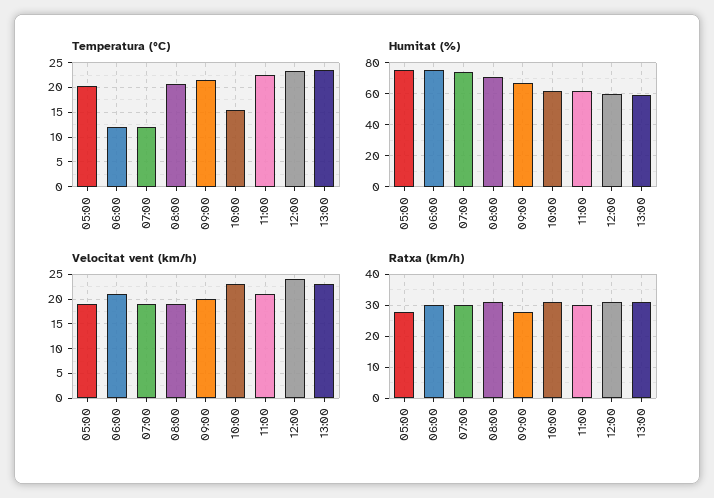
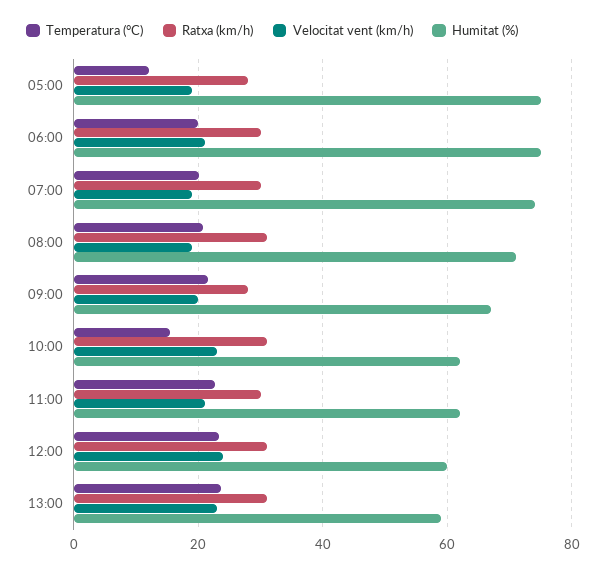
  {
    "Temperatura (°C)": {
-     "05:00": 20,
+     "05:00": 12,
-     "06:00": 12.5,
+     "06:00": 20,
-     "07:00": 12.5,
+     "07:00": 20,
      "08:00": 20,
      "09:00": 22,
      "10:00": 16,
      "11:00": 22,
      "12:00": 24,
      "13:00": 24
    },
    "Humitat (%)": {
      "05:00": 76,
      "06:00": 76,
      "07:00": 74,
      "08:00": 72,
      "09:00": 68,
      "10:00": 62,
      "11:00": 62,
      "12:00": 60,
      "13:00": 60
    },
    "Velocitat vent (km/h)": {
      "05:00": 20,
      "06:00": 22,
      "07:00": 20,
      "08:00": 20,
      "09:00": 20,
      "10:00": 24,
      "11:00": 22,
      "12:00": 24,
      "13:00": 24
    },
    "Ratxa (km/h)": {
      "05:00": 28,
      "06:00": 30,
      "07:00": 30,
      "08:00": 32,
      "09:00": 28,
      "10:00": 32,
      "11:00": 30,
      "12:00": 32,
      "13:00": 32
    }
  }

